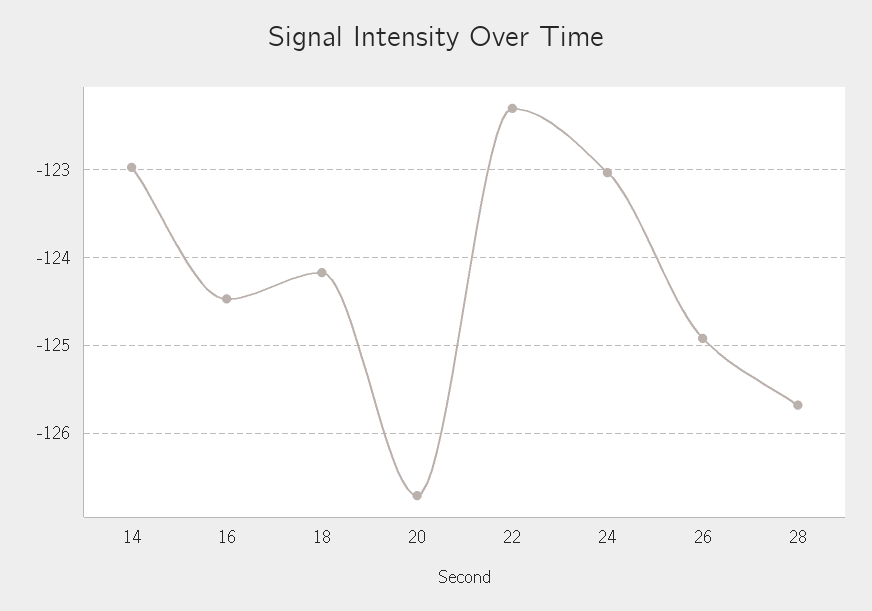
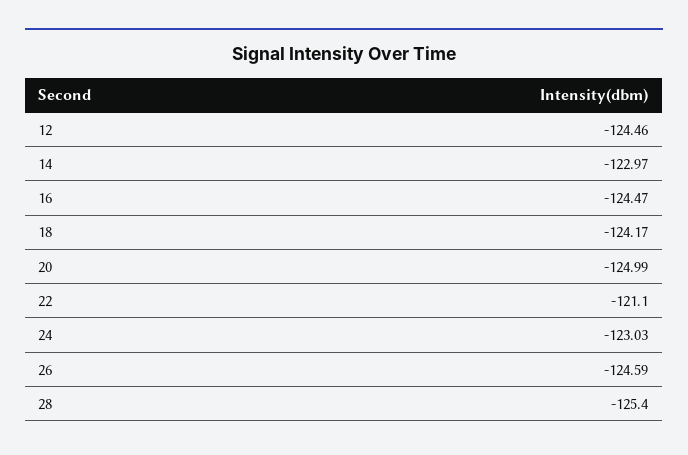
  {
    "14": -122.97,
    "16": -124.47,
    "18": -124.17,
-   "20": -126.7,
+   "20": -124.99,
-   "22": -122.3,
+   "22": -121.1,
    "24": -123.03,
-   "26": -124.9,
+   "26": -124.59,
-   "28": -125.7
+   "28": -125.4,
+   "12": -124.46
  }

